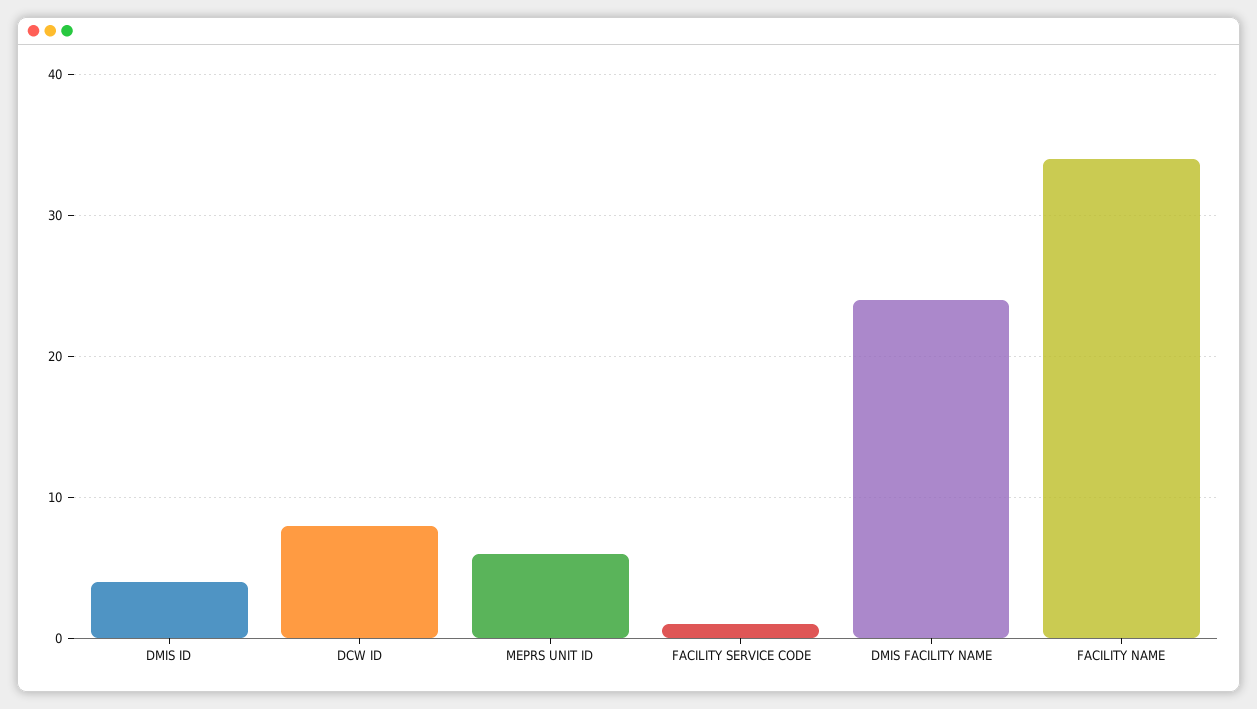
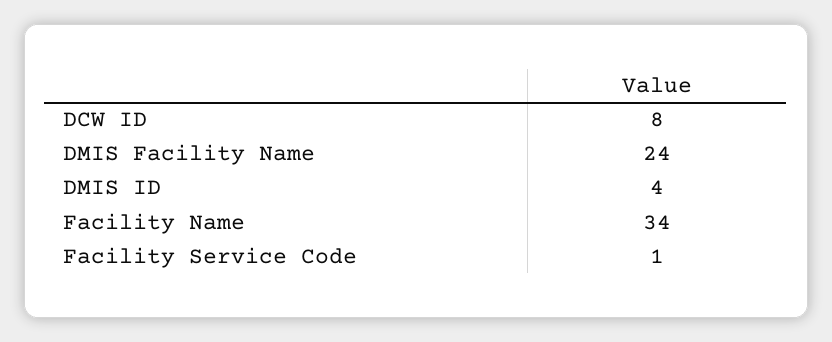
  {
    "DMIS ID": 4,
    "DCW ID": 8,
-   "MEPRS UNIT ID": 6,
    "FACILITY SERVICE CODE": 1,
    "DMIS FACILITY NAME": 24,
    "FACILITY NAME": 34
  }

